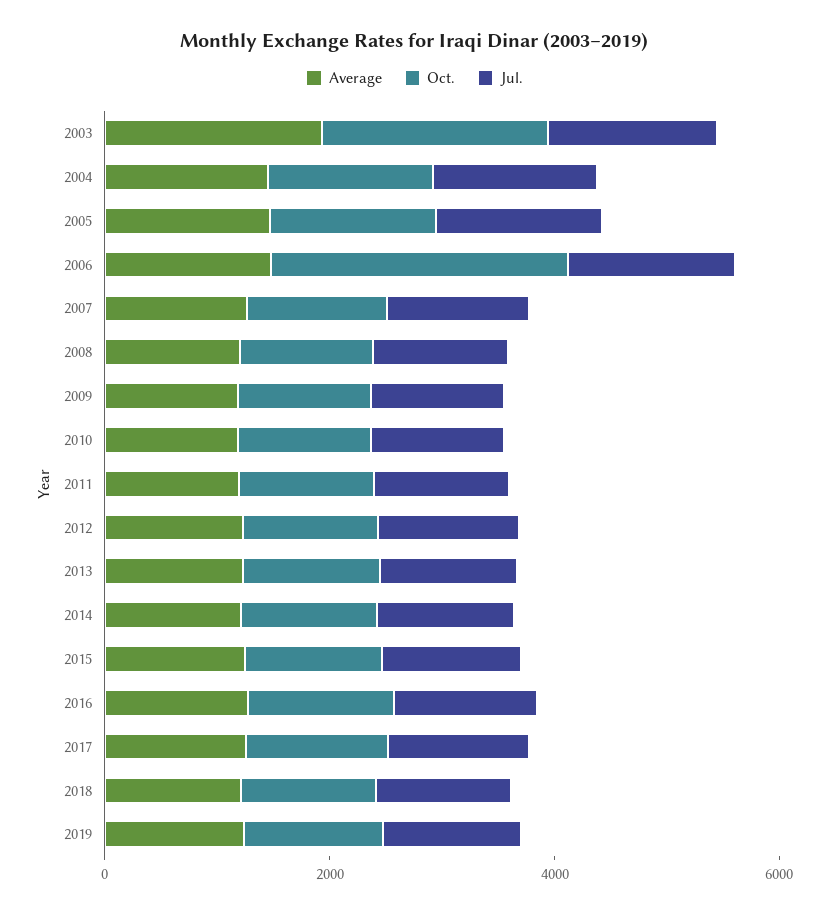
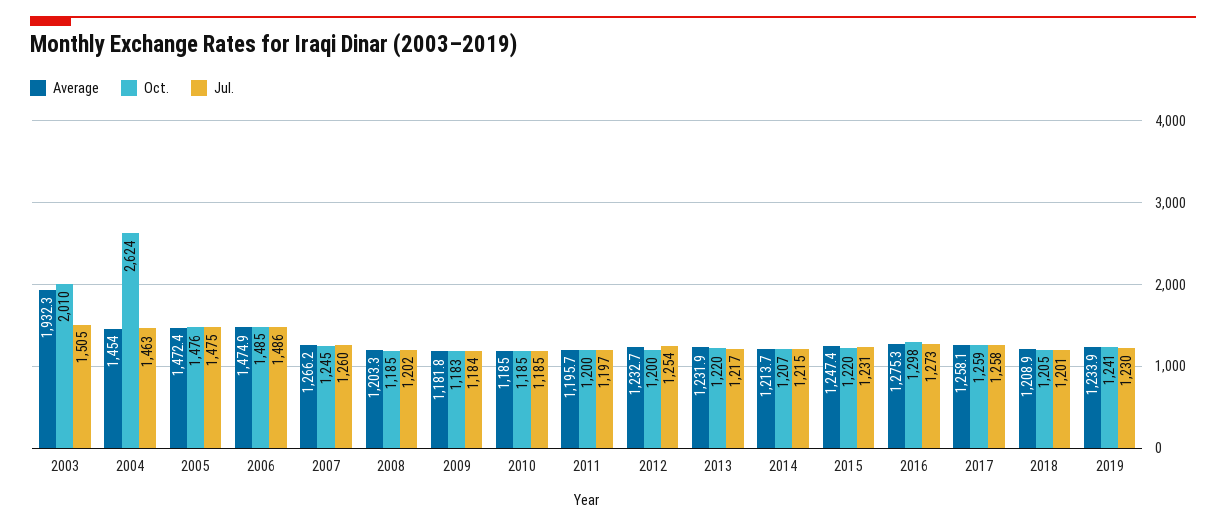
  {
    "Average": {
      "2003": 1932.3,
      "2004": 1454,
      "2005": 1472.4,
      "2006": 1474.9,
      "2007": 1266.2,
      "2008": 1203.3,
      "2009": 1181.8,
      "2010": 1185,
      "2011": 1195.7,
      "2012": 1232.7,
      "2013": 1231.9,
      "2014": 1213.7,
      "2015": 1247.4,
      "2016": 1275.3,
      "2017": 1258.1,
      "2018": 1208.9,
      "2019": 1233.9
    },
    "Oct.": {
      "2003": 2010,
-     "2004": 1500,
+     "2004": 2624,
      "2005": 1476,
-     "2006": 2500,
+     "2006": 1485,
      "2007": 1245,
      "2008": 1185,
      "2009": 1183,
      "2010": 1185,
      "2011": 1200,
      "2012": 1200,
      "2013": 1220,
      "2014": 1207,
      "2015": 1220,
      "2016": 1298,
      "2017": 1259,
      "2018": 1205,
      "2019": 1241
    },
    "Jul.": {
      "2003": 1505,
      "2004": 1463,
      "2005": 1475,
      "2006": 1486,
      "2007": 1260,
      "2008": 1202,
      "2009": 1184,
      "2010": 1185,
      "2011": 1197,
      "2012": 1254,
      "2013": 1217,
      "2014": 1215,
      "2015": 1231,
      "2016": 1273,
      "2017": 1258,
      "2018": 1201,
      "2019": 1230
    }
  }

